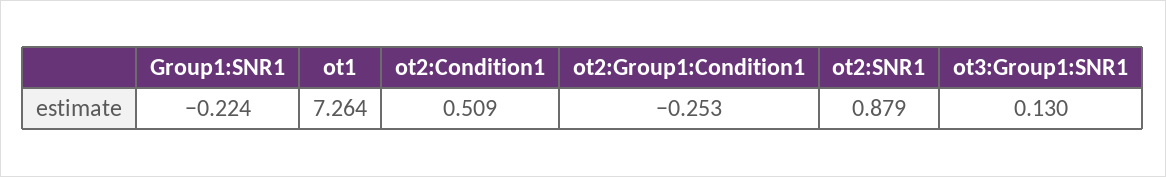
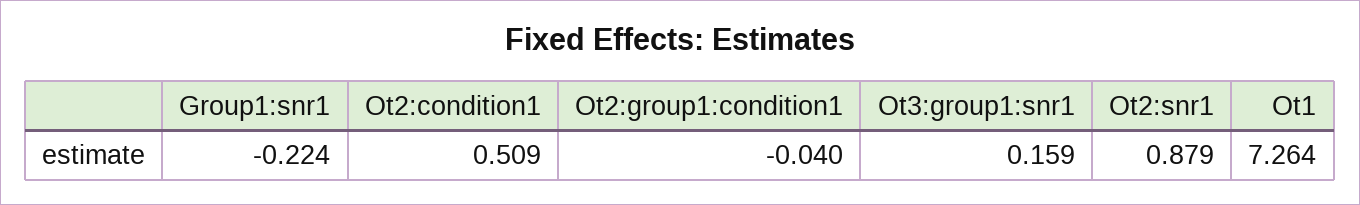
  {
    "Group1:SNR1": -0.224,
    "ot1": 7.264,
    "ot2:Condition1": 0.509,
-   "ot2:Group1:Condition1": -0.253,
+   "ot2:Group1:Condition1": -0.04,
    "ot2:SNR1": 0.879,
-   "ot3:Group1:SNR1": 0.13
+   "ot3:Group1:SNR1": 0.159
  }

